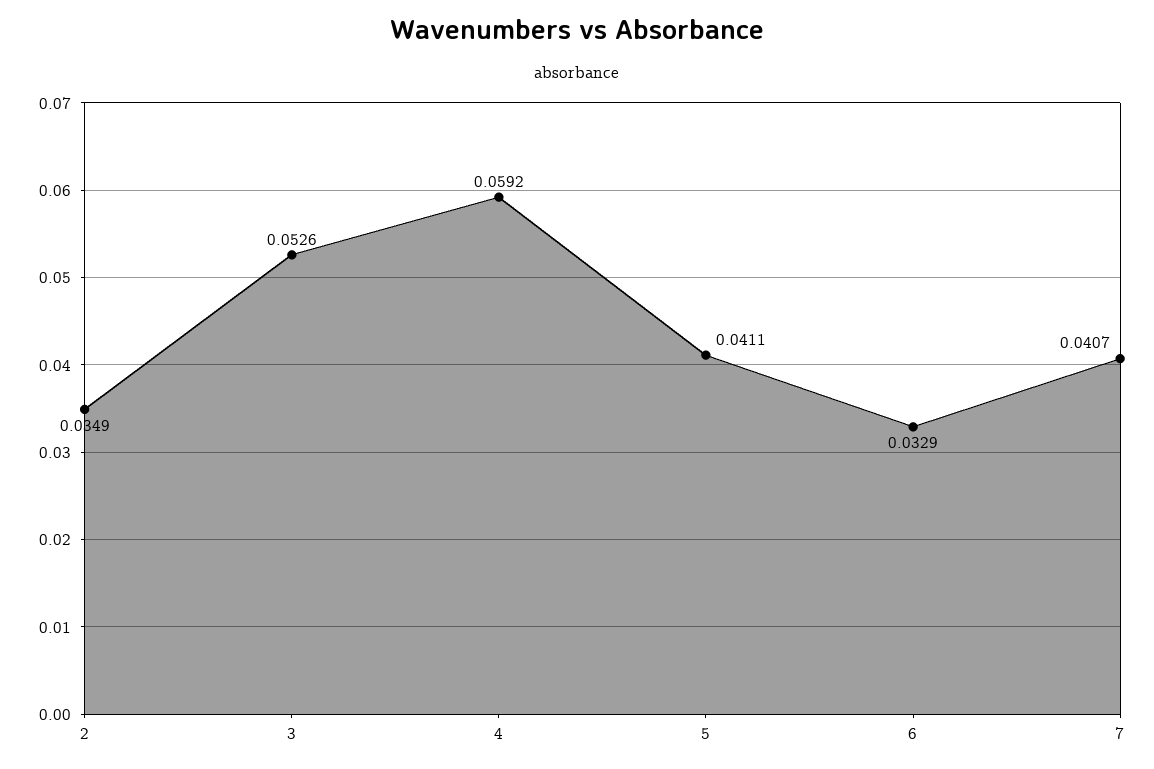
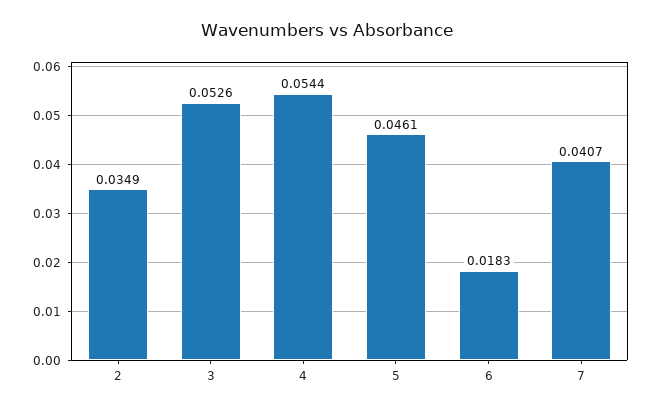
  {
    "2": 0.0349,
    "3": 0.0526,
-   "4": 0.0592,
+   "4": 0.0544,
-   "5": 0.0411,
+   "5": 0.0461,
-   "6": 0.0329,
+   "6": 0.0183,
    "7": 0.0407
  }

